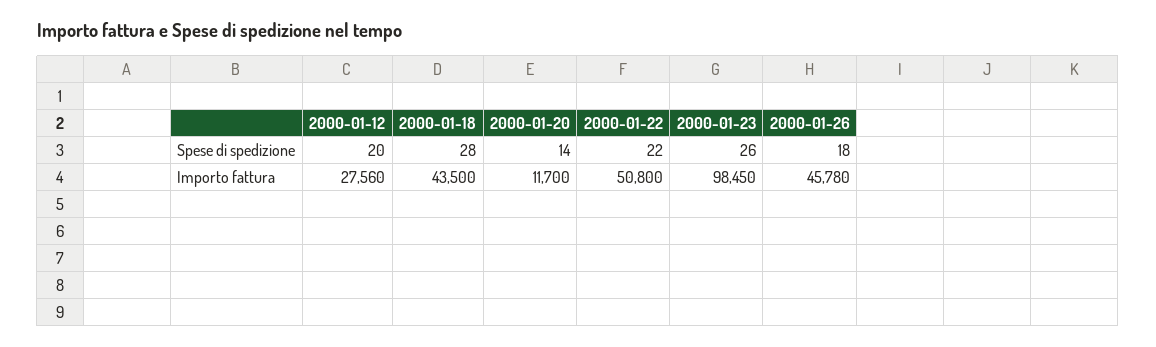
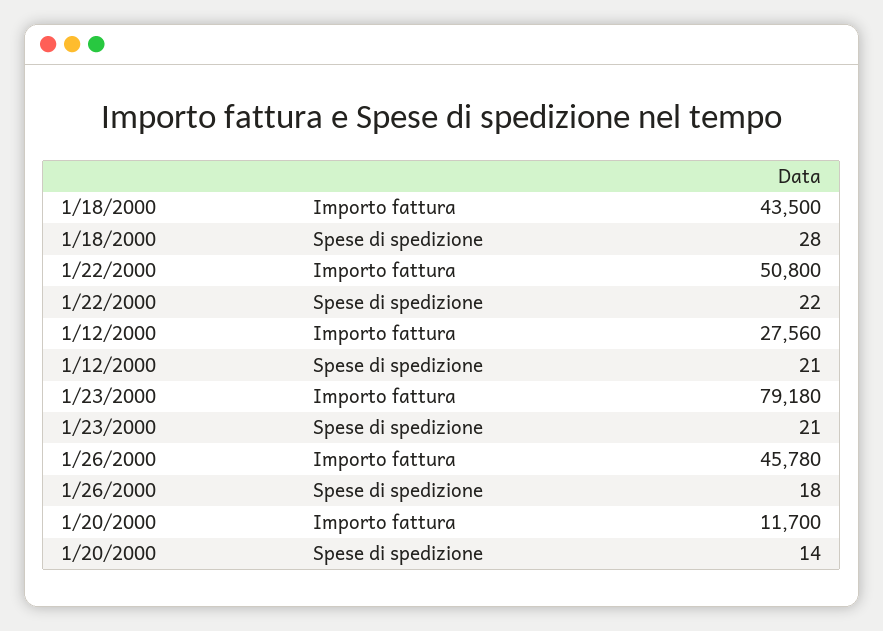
  {
    "2000-01-12": {
-     "Spese di spedizione": 20,
+     "Spese di spedizione": 21,
      "Importo fattura": 27560
    },
    "2000-01-18": {
      "Spese di spedizione": 28,
      "Importo fattura": 43500
    },
    "2000-01-20": {
      "Spese di spedizione": 14,
      "Importo fattura": 11700
    },
    "2000-01-22": {
      "Spese di spedizione": 22,
      "Importo fattura": 50800
    },
    "2000-01-23": {
-     "Spese di spedizione": 26,
+     "Spese di spedizione": 21,
-     "Importo fattura": 98450
+     "Importo fattura": 79180
    },
    "2000-01-26": {
      "Spese di spedizione": 18,
      "Importo fattura": 45780
    }
  }

